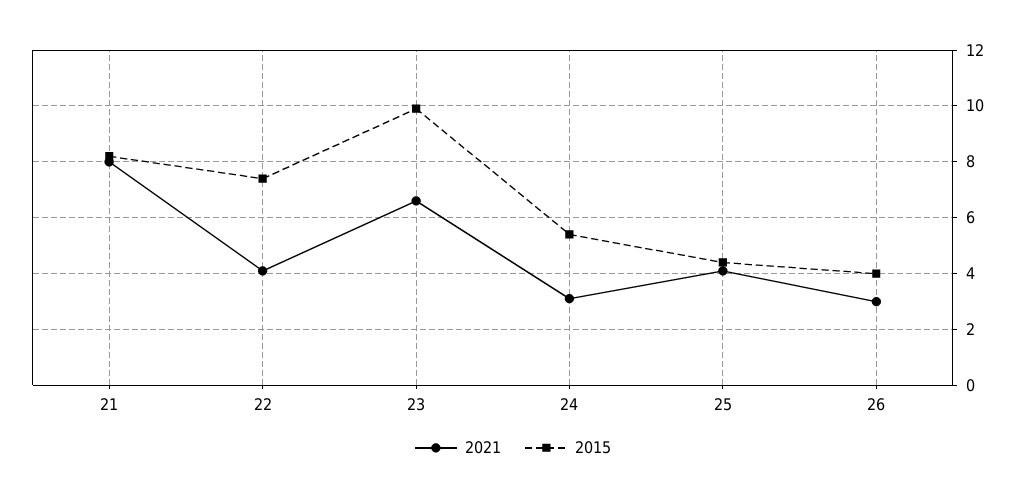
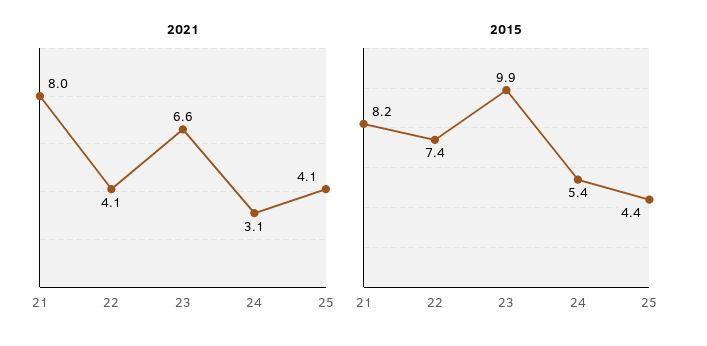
  {
    "2021": {
      "21": 8,
      "22": 4.1,
      "23": 6.6,
      "24": 3.1,
-     "25": 4.1,
+     "25": 4.1
-     "26": 3
    },
    "2015": {
      "21": 8.2,
      "22": 7.4,
      "23": 9.9,
      "24": 5.4,
-     "25": 4.4,
+     "25": 4.4
-     "26": 4
    }
  }

